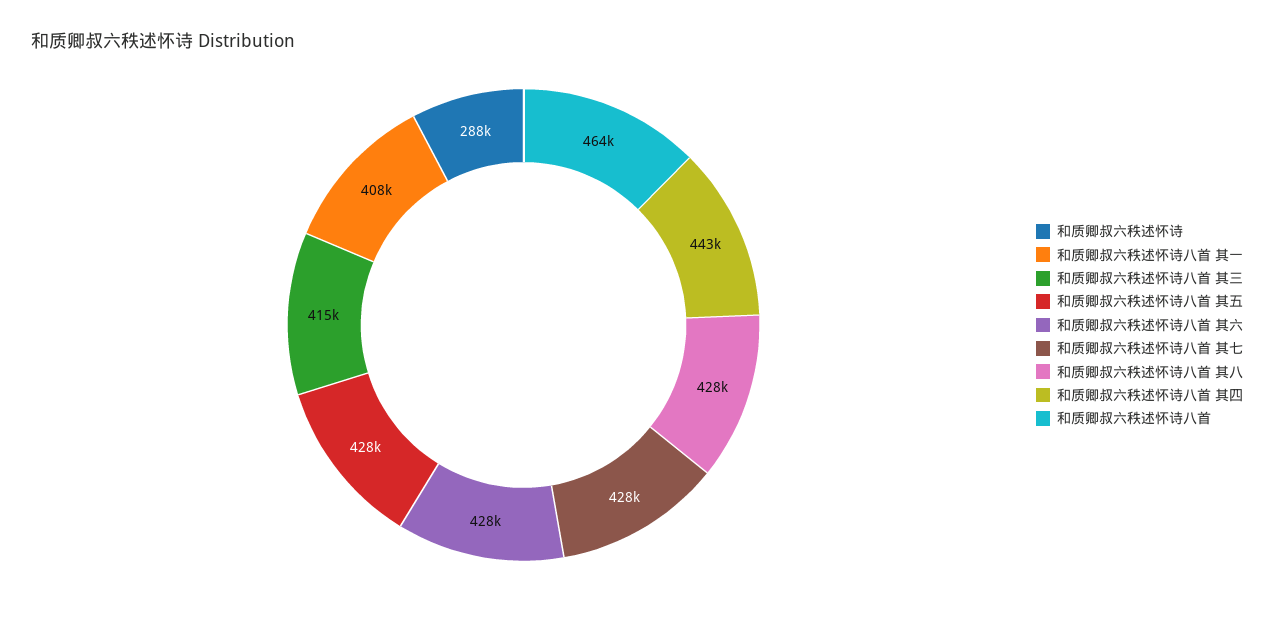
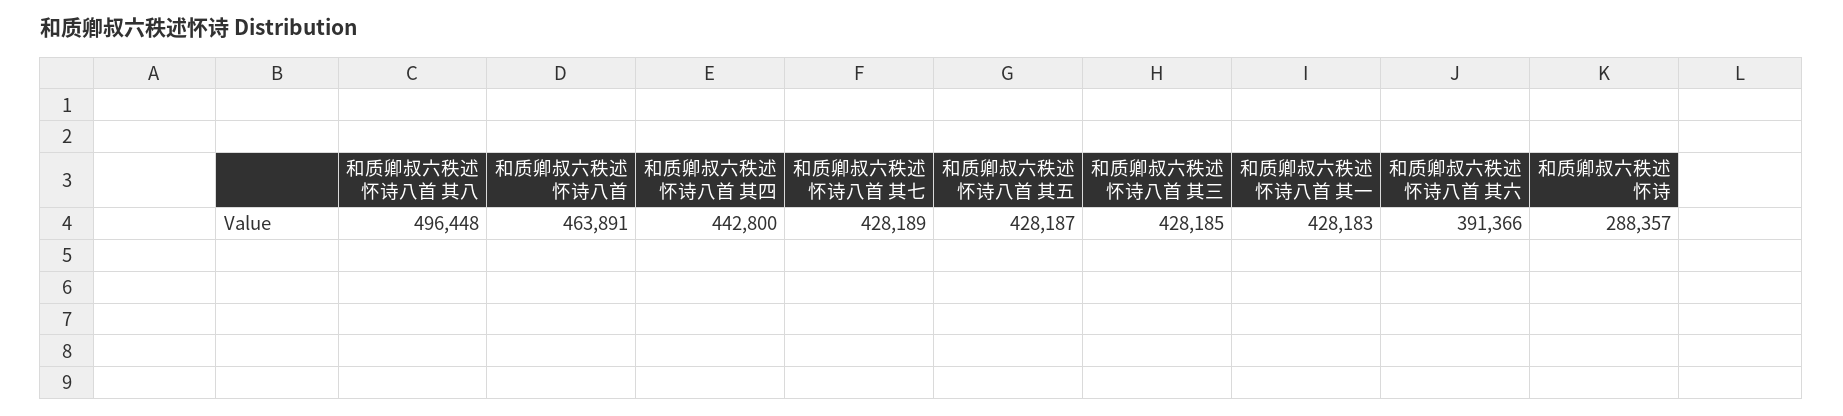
  {
    "和质卿叔六秩述怀诗": 288357,
-   "和质卿叔六秩述怀诗八首 其一": 408000,
+   "和质卿叔六秩述怀诗八首 其一": 428183,
-   "和质卿叔六秩述怀诗八首 其三": 415000,
+   "和质卿叔六秩述怀诗八首 其三": 428185,
    "和质卿叔六秩述怀诗八首 其五": 428187,
-   "和质卿叔六秩述怀诗八首 其六": 428000,
+   "和质卿叔六秩述怀诗八首 其六": 391366,
    "和质卿叔六秩述怀诗八首 其七": 428189,
-   "和质卿叔六秩述怀诗八首 其八": 428000,
+   "和质卿叔六秩述怀诗八首 其八": 496448,
    "和质卿叔六秩述怀诗八首 其四": 442800,
    "和质卿叔六秩述怀诗八首": 463891
  }

